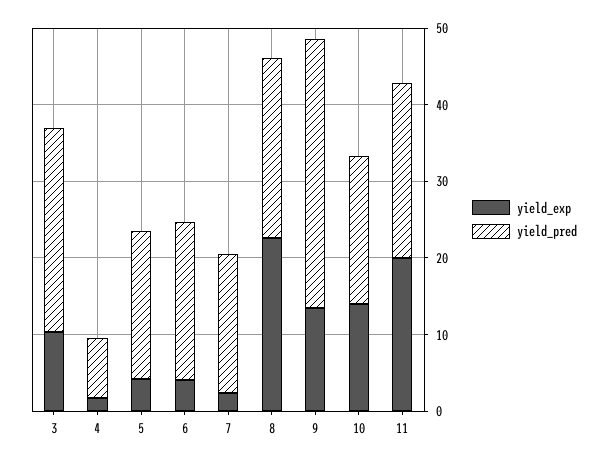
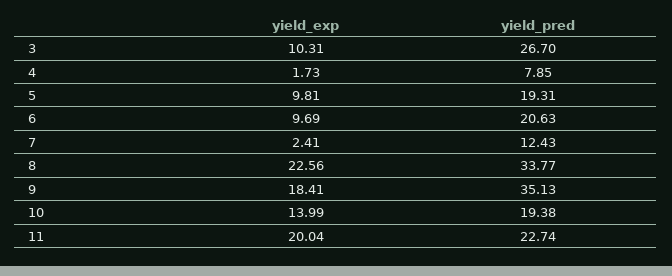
  {
    "yield_exp": {
      "3": 10.31,
      "4": 1.73,
-     "5": 4,
+     "5": 9.81,
-     "6": 4,
+     "6": 9.69,
      "7": 2.41,
      "8": 22.56,
-     "9": 14,
+     "9": 18.41,
      "10": 13.99,
      "11": 20.04
    },
    "yield_pred": {
      "3": 26.7,
      "4": 7.85,
      "5": 19.31,
      "6": 20.63,
-     "7": 18,
+     "7": 12.43,
-     "8": 24,
+     "8": 33.77,
      "9": 35.13,
      "10": 19.38,
      "11": 22.74
    }
  }

